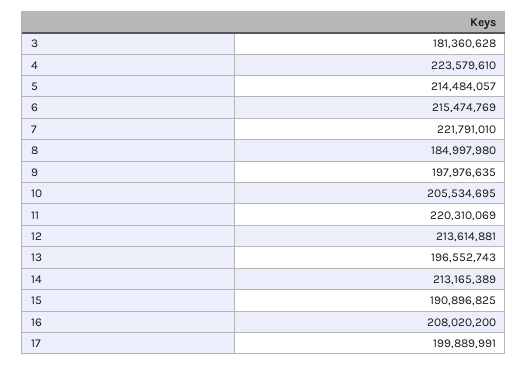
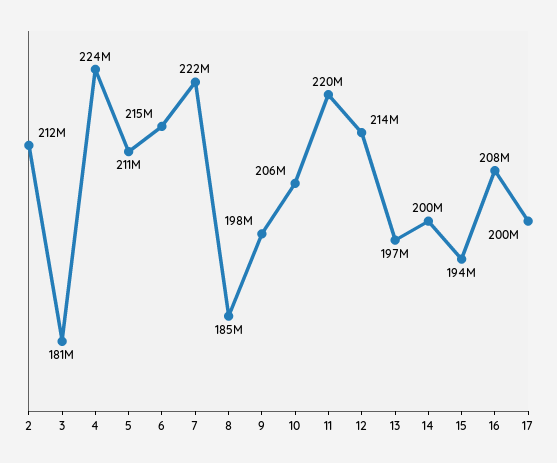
  {
    "3": 181360628,
    "4": 223579610,
-   "5": 214484057,
+   "5": 211000000,
    "6": 215474769,
    "7": 221791010,
    "8": 184997980,
    "9": 197976635,
    "10": 205534695,
    "11": 220310069,
    "12": 213614881,
    "13": 196552743,
-   "14": 213165389,
+   "14": 200000000,
-   "15": 190896825,
+   "15": 194000000,
    "16": 208020200,
-   "17": 199889991
+   "17": 199889991,
+   "2": 212000000
  }

